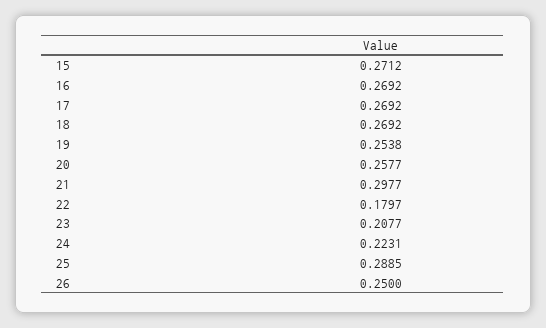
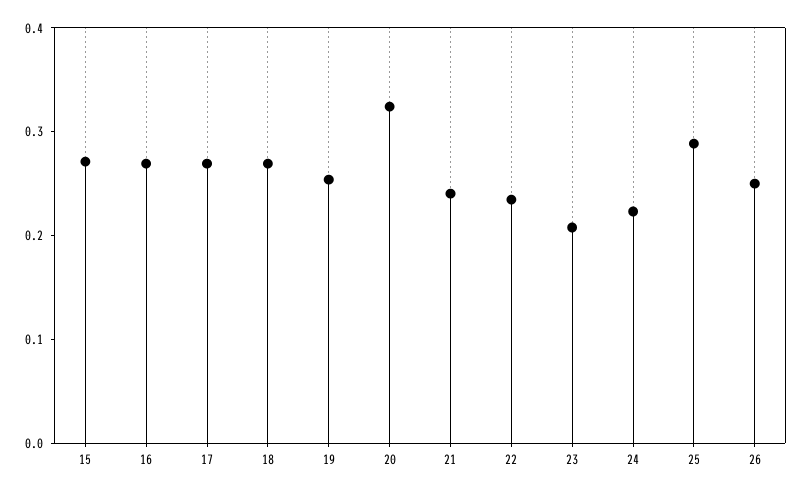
  {
    "15": 0.2712,
    "16": 0.2692,
    "17": 0.2692,
    "18": 0.2692,
    "19": 0.2538,
-   "20": 0.2577,
+   "20": 0.32,
-   "21": 0.2977,
+   "21": 0.24,
-   "22": 0.1797,
+   "22": 0.24,
    "23": 0.2077,
    "24": 0.2231,
    "25": 0.2885,
    "26": 0.25
  }

